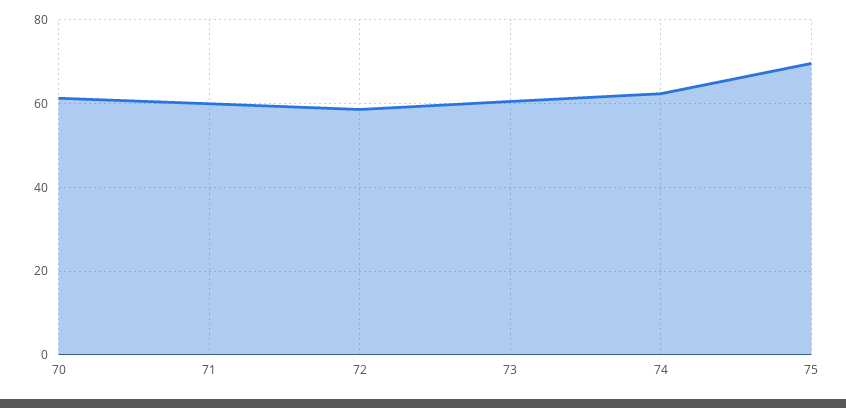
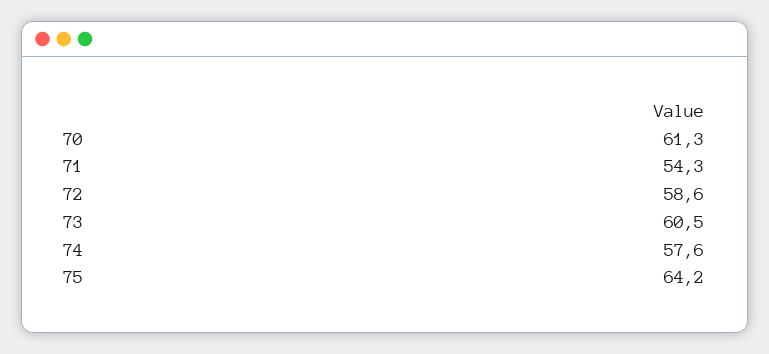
  {
    "70": 61.3,
-   "71": 60,
+   "71": 54.3,
    "72": 58.6,
    "73": 60.5,
-   "74": 62,
+   "74": 57.6,
-   "75": 70
+   "75": 64.2
  }

